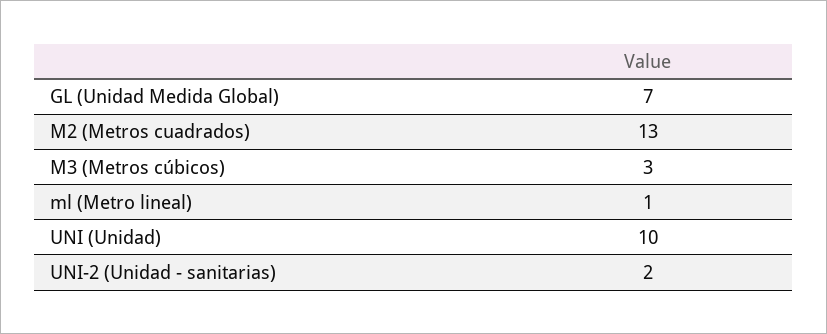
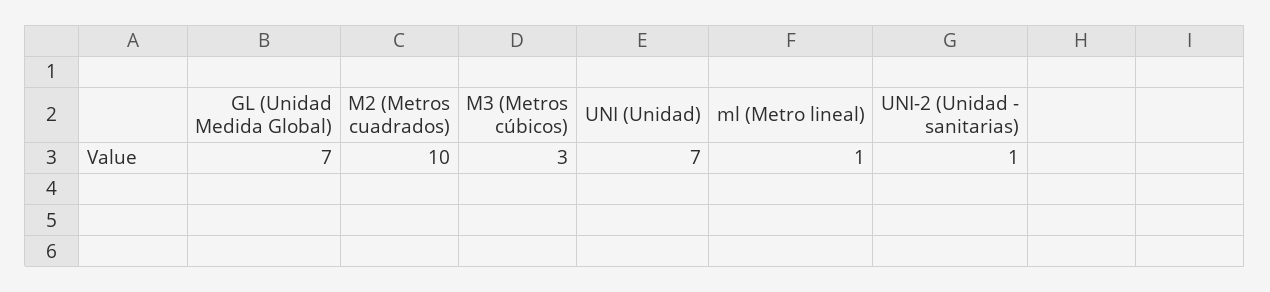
  {
    "GL (Unidad Medida Global)": 7,
-   "M2 (Metros cuadrados)": 13,
+   "M2 (Metros cuadrados)": 10,
    "M3 (Metros cúbicos)": 3,
    "ml (Metro lineal)": 1,
-   "UNI (Unidad)": 10,
+   "UNI (Unidad)": 7,
-   "UNI-2 (Unidad - sanitarias)": 2
+   "UNI-2 (Unidad - sanitarias)": 1
  }

